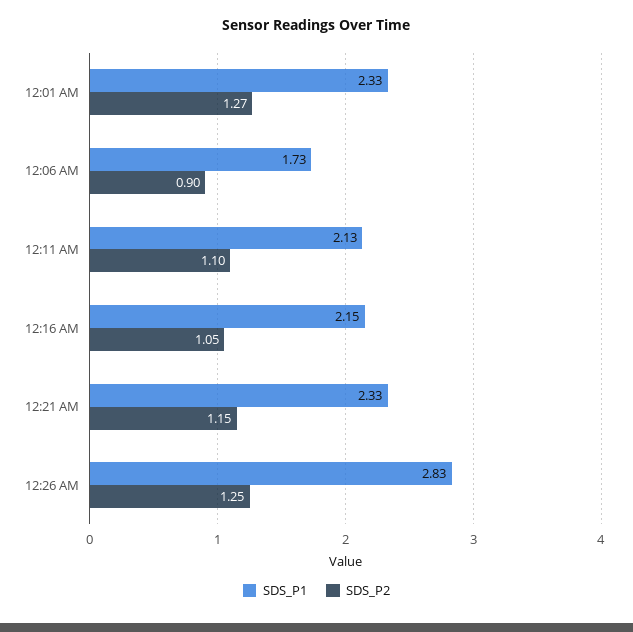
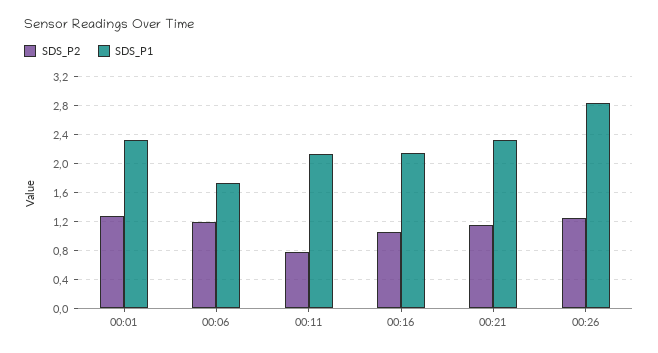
  {
    "SDS_P1": {
      "12:01 AM": 2.33,
      "12:06 AM": 1.73,
      "12:11 AM": 2.13,
      "12:16 AM": 2.15,
      "12:21 AM": 2.33,
      "12:26 AM": 2.83
    },
    "SDS_P2": {
      "12:01 AM": 1.27,
-     "12:06 AM": 0.9,
+     "12:06 AM": 1.2,
-     "12:11 AM": 1.1,
+     "12:11 AM": 0.8,
      "12:16 AM": 1.05,
      "12:21 AM": 1.15,
      "12:26 AM": 1.25
    }
  }

